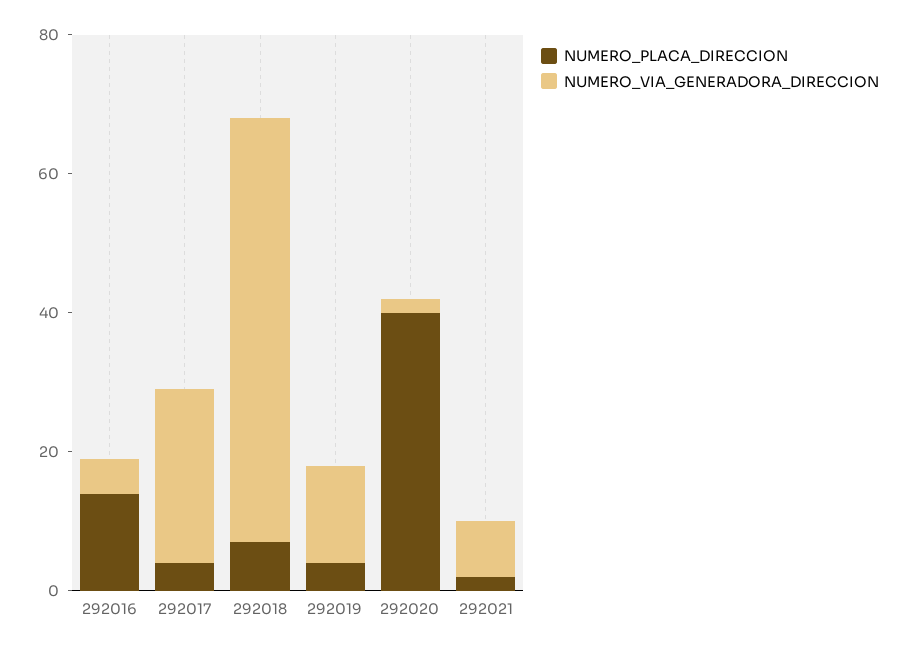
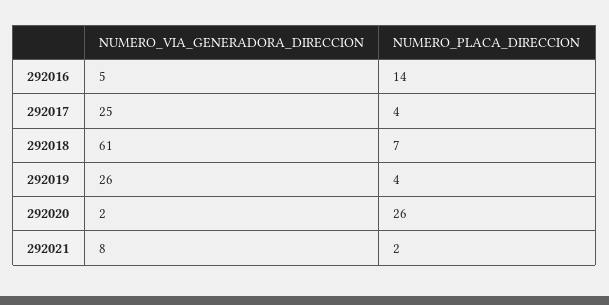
  {
    "NUMERO_PLACA_DIRECCION": {
      "292016": 14,
      "292017": 4,
      "292018": 7,
      "292019": 4,
-     "292020": 40,
+     "292020": 26,
      "292021": 2
    },
    "NUMERO_VIA_GENERADORA_DIRECCION": {
      "292016": 5,
      "292017": 25,
      "292018": 61,
-     "292019": 15,
+     "292019": 26,
      "292020": 2,
      "292021": 8
    }
  }

